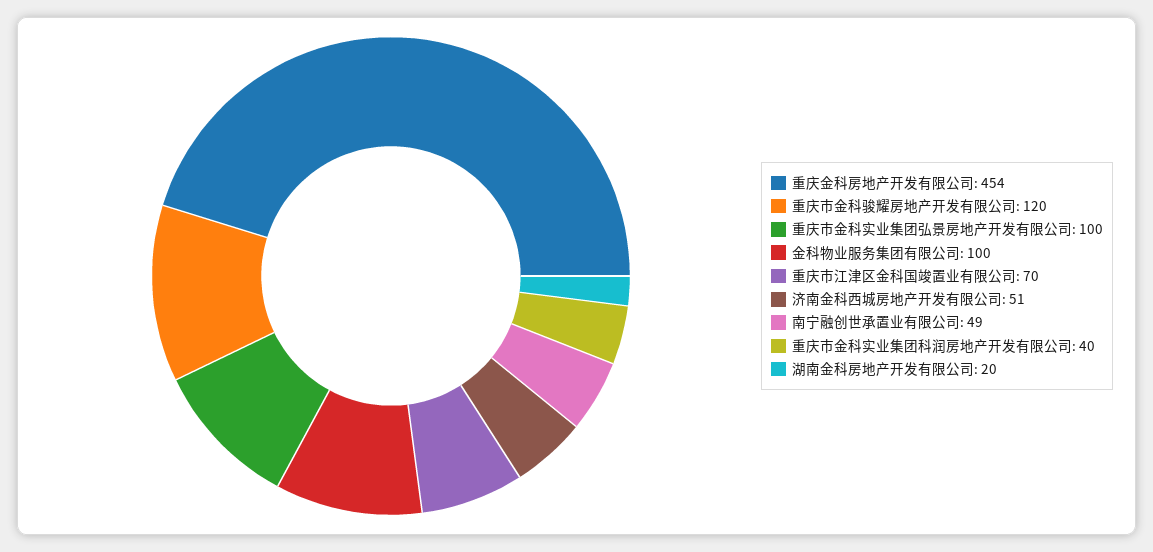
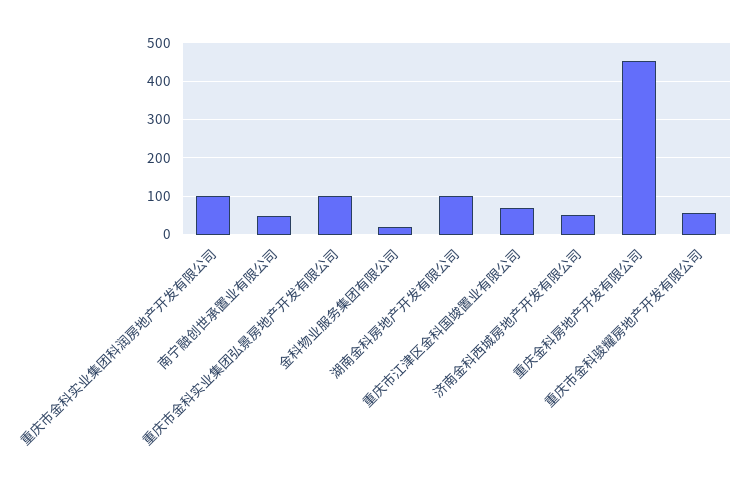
  {
    "重庆金科房地产开发有限公司": 454,
-   "重庆市金科骏耀房地产开发有限公司": 120,
+   "重庆市金科骏耀房地产开发有限公司": 60,
    "重庆市金科实业集团弘景房地产开发有限公司": 100,
-   "金科物业服务集团有限公司": 100,
+   "金科物业服务集团有限公司": 20,
    "重庆市江津区金科国竣置业有限公司": 70,
    "济南金科西城房地产开发有限公司": 51,
    "南宁融创世承置业有限公司": 49,
-   "重庆市金科实业集团科润房地产开发有限公司": 40,
+   "重庆市金科实业集团科润房地产开发有限公司": 100,
-   "湖南金科房地产开发有限公司": 20
+   "湖南金科房地产开发有限公司": 100
  }

